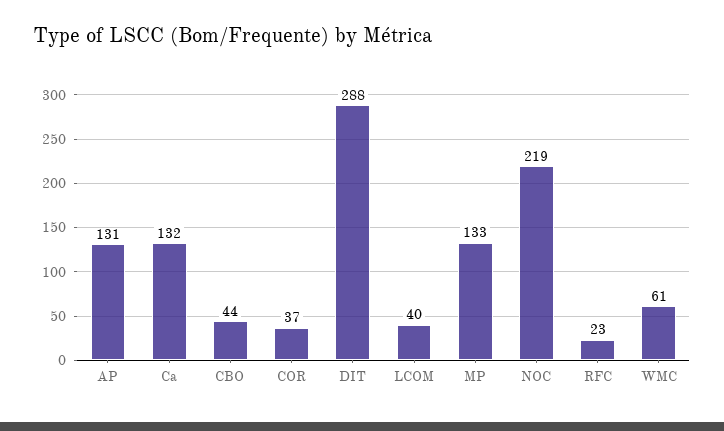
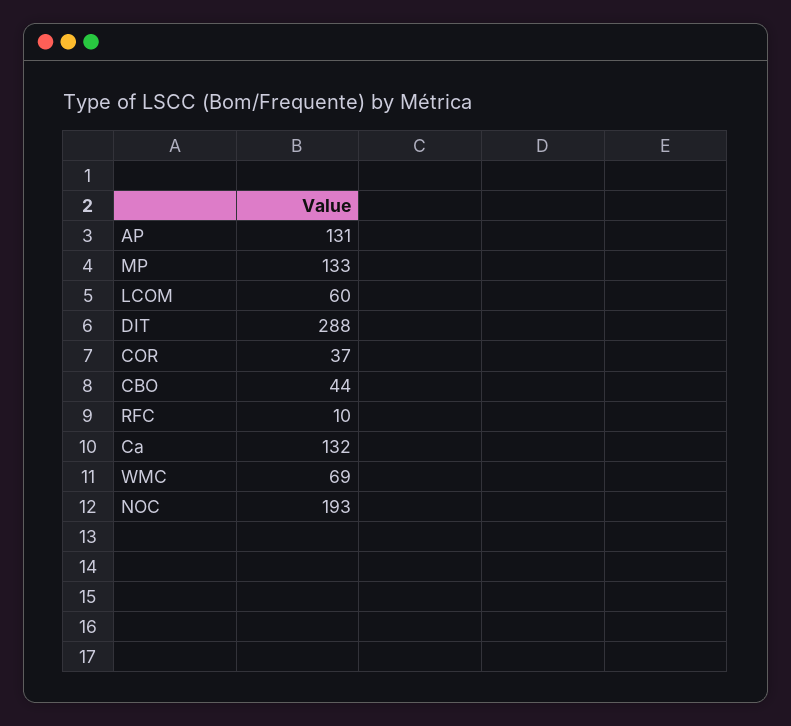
  {
    "AP": 131,
    "Ca": 132,
    "CBO": 44,
    "COR": 37,
    "DIT": 288,
-   "LCOM": 40,
+   "LCOM": 60,
    "MP": 133,
-   "NOC": 219,
+   "NOC": 193,
-   "RFC": 23,
+   "RFC": 10,
-   "WMC": 61
+   "WMC": 69
  }

